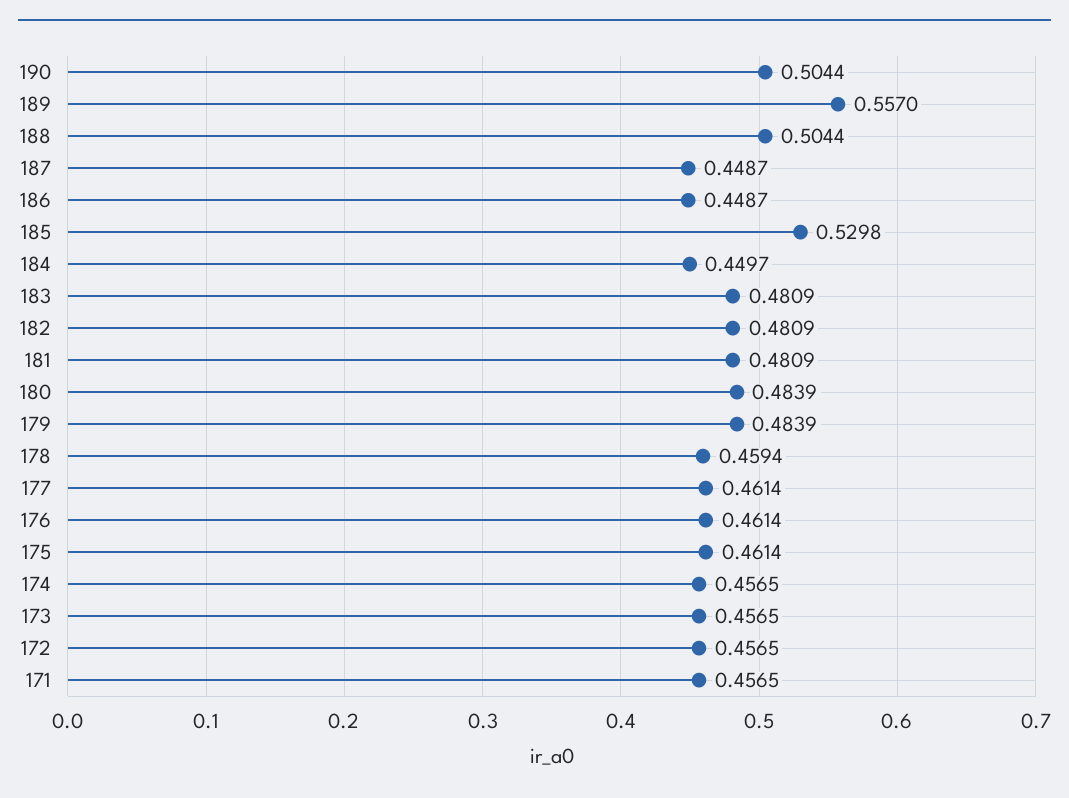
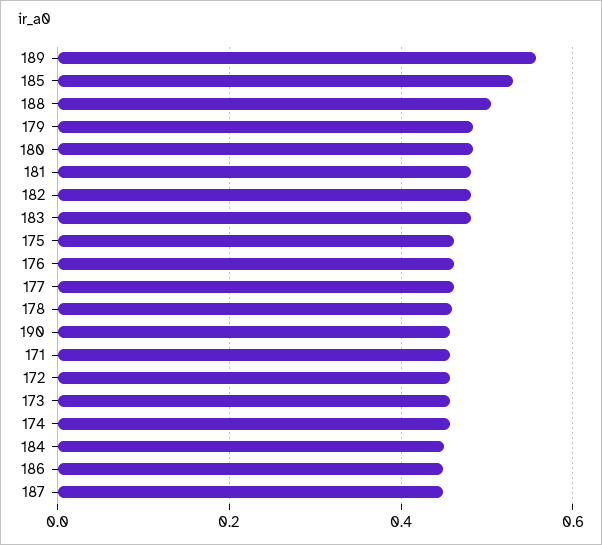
  {
-   "190": 0.5044,
+   "190": 0.46,
    "189": 0.557,
    "188": 0.5044,
    "187": 0.4487,
    "186": 0.4487,
    "185": 0.5298,
    "184": 0.4497,
    "183": 0.4809,
    "182": 0.4809,
    "181": 0.4809,
    "180": 0.4839,
    "179": 0.4839,
    "178": 0.4594,
    "177": 0.4614,
    "176": 0.4614,
    "175": 0.4614,
    "174": 0.4565,
    "173": 0.4565,
    "172": 0.4565,
    "171": 0.4565
  }

